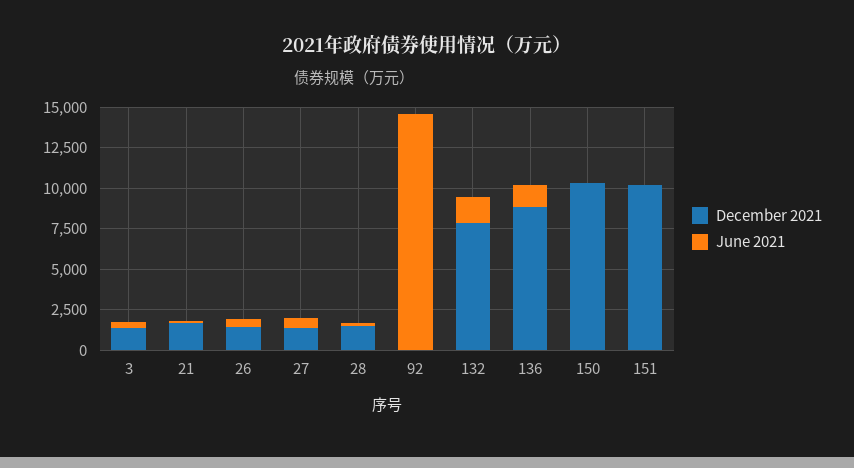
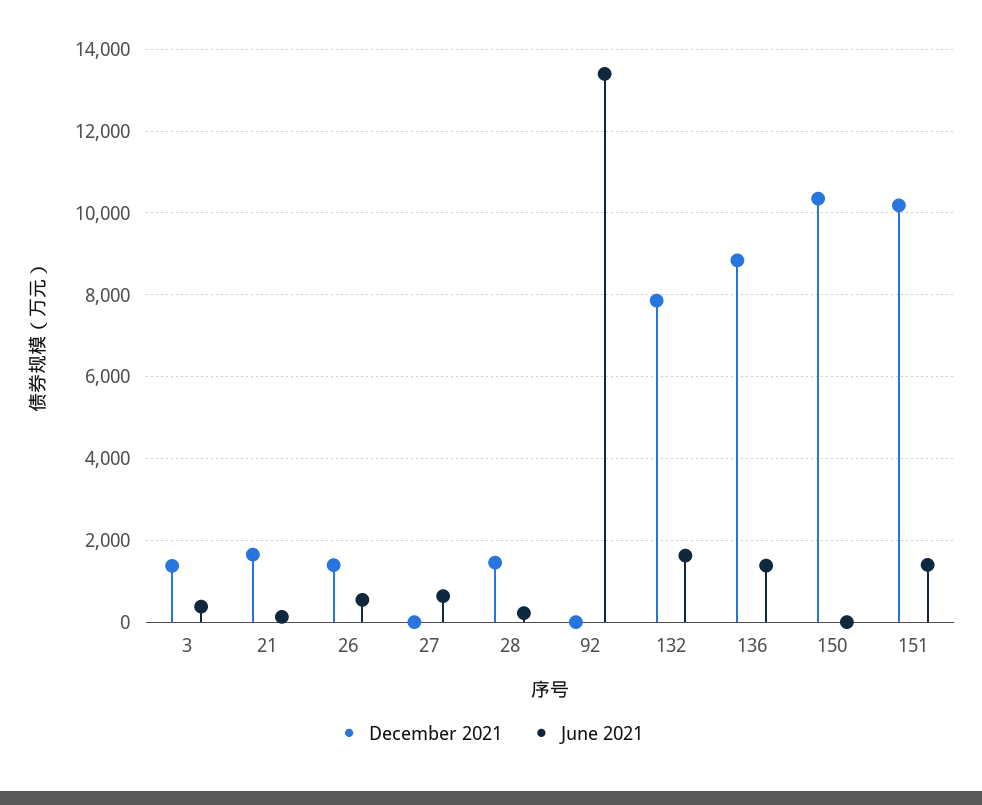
  {
    "December 2021": {
      "3": 1400,
      "21": 1600,
      "26": 1400,
-     "27": 1500,
+     "27": 0,
      "28": 1400,
      "92": 0,
      "132": 7800,
      "136": 8800,
      "150": 10400,
      "151": 10200
    },
    "June 2021": {
      "3": 400,
      "21": 200,
      "26": 600,
      "27": 600,
      "28": 200,
-     "92": 14500,
+     "92": 13400,
      "132": 1600,
      "136": 1400,
      "150": 0,
-     "151": 0
+     "151": 1400
    }
  }

